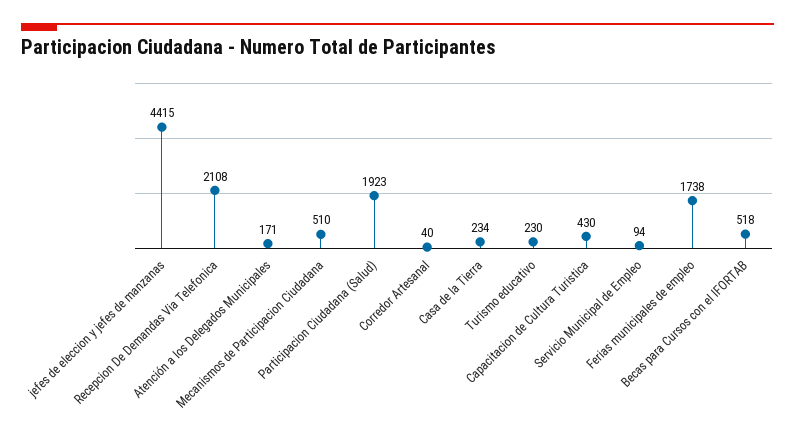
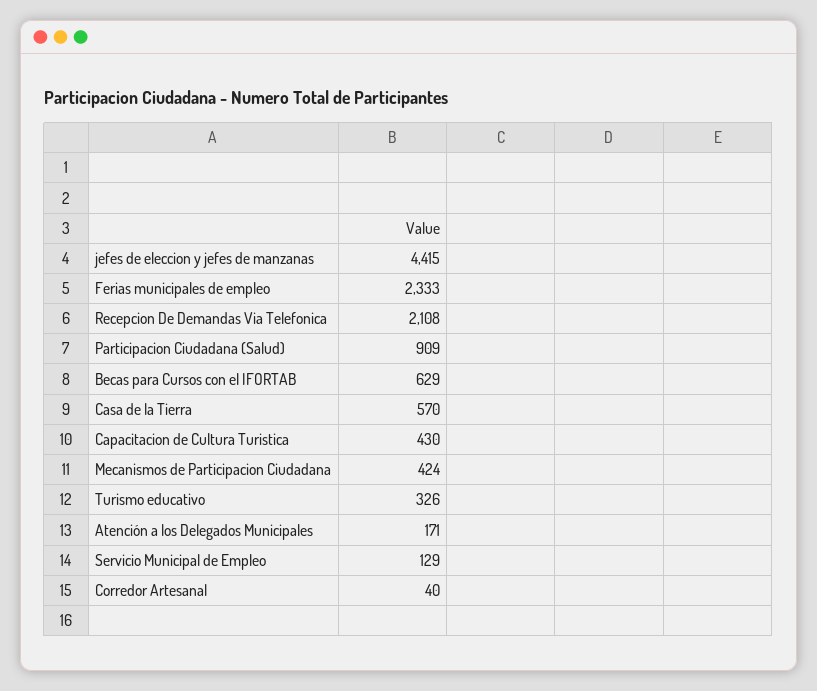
  {
    "jefes de eleccion y jefes de manzanas": 4415,
    "Recepcion De Demandas Via Telefonica": 2108,
    "Atención a los Delegados Municipales": 171,
-   "Mecanismos de Participacion Ciudadana": 510,
+   "Mecanismos de Participacion Ciudadana": 424,
-   "Participacion Ciudadana (Salud)": 1923,
+   "Participacion Ciudadana (Salud)": 909,
    "Corredor Artesanal": 40,
-   "Casa de la Tierra": 234,
+   "Casa de la Tierra": 570,
-   "Turismo educativo": 230,
+   "Turismo educativo": 326,
    "Capacitacion de Cultura Turistica": 430,
-   "Servicio Municipal de Empleo": 94,
+   "Servicio Municipal de Empleo": 129,
-   "Ferias municipales de empleo": 1738,
+   "Ferias municipales de empleo": 2333,
-   "Becas para Cursos con el IFORTAB": 518
+   "Becas para Cursos con el IFORTAB": 629
  }

